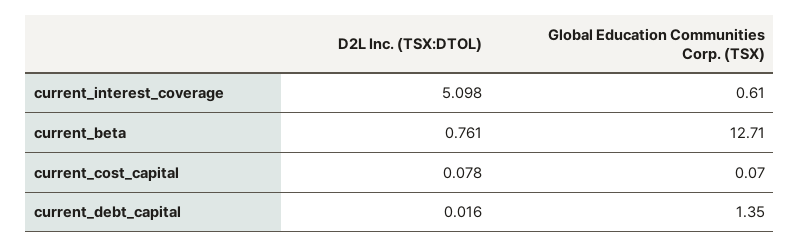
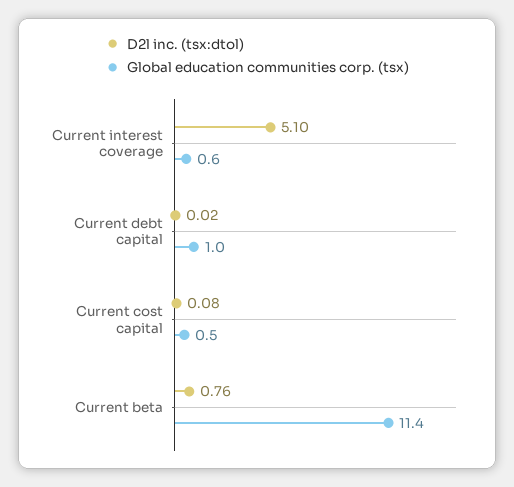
  {
    "D2L Inc. (TSX:DTOL)": {
      "current_interest_coverage": 5.098,
      "current_beta": 0.761,
      "current_cost_capital": 0.078,
      "current_debt_capital": 0.016
    },
    "Global Education Communities Corp. (TSX)": {
      "current_interest_coverage": 0.61,
-     "current_beta": 12.71,
+     "current_beta": 11.4,
-     "current_cost_capital": 0.07,
+     "current_cost_capital": 0.5,
-     "current_debt_capital": 1.35
+     "current_debt_capital": 1
    }
  }

